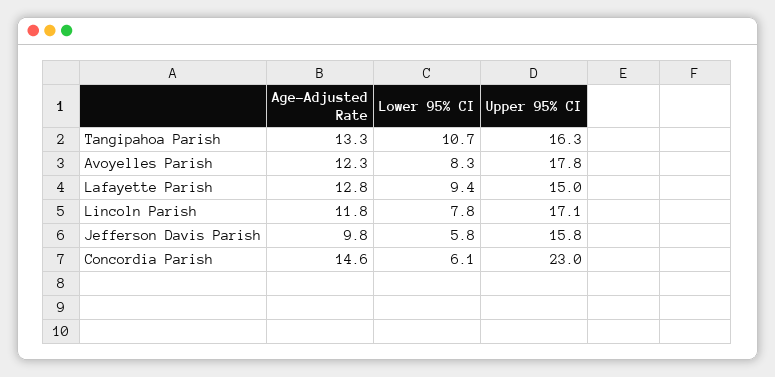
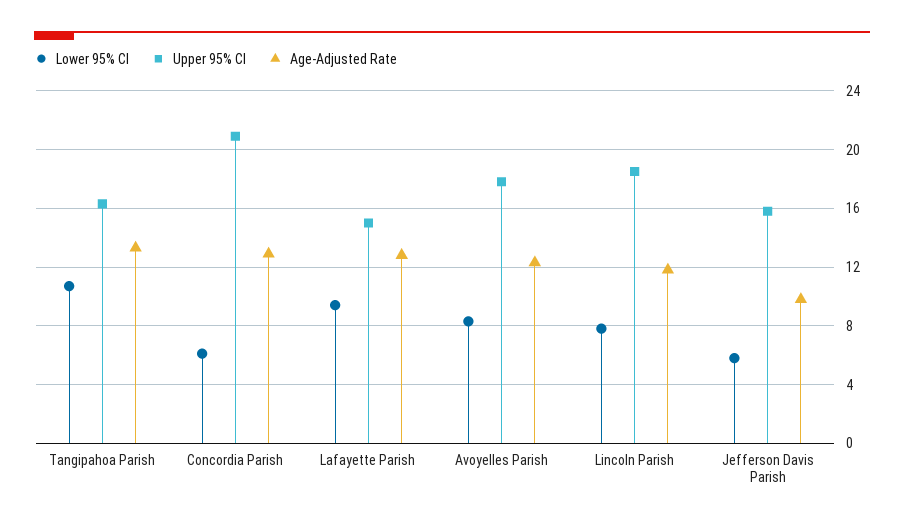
  {
    "Age-Adjusted Rate": {
      "Tangipahoa Parish": 13.3,
      "Avoyelles Parish": 12.3,
      "Lafayette Parish": 12.8,
      "Lincoln Parish": 11.8,
      "Jefferson Davis Parish": 9.8,
-     "Concordia Parish": 14.6
+     "Concordia Parish": 13
    },
    "Lower 95% CI": {
      "Tangipahoa Parish": 10.7,
      "Avoyelles Parish": 8.3,
      "Lafayette Parish": 9.4,
      "Lincoln Parish": 7.8,
      "Jefferson Davis Parish": 5.8,
      "Concordia Parish": 6.1
    },
    "Upper 95% CI": {
      "Tangipahoa Parish": 16.3,
      "Avoyelles Parish": 17.8,
      "Lafayette Parish": 15,
-     "Lincoln Parish": 17.1,
+     "Lincoln Parish": 18.5,
      "Jefferson Davis Parish": 15.8,
-     "Concordia Parish": 23
+     "Concordia Parish": 21
    }
  }

